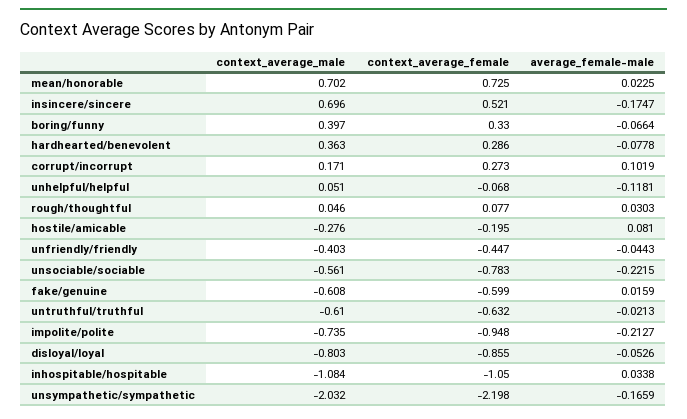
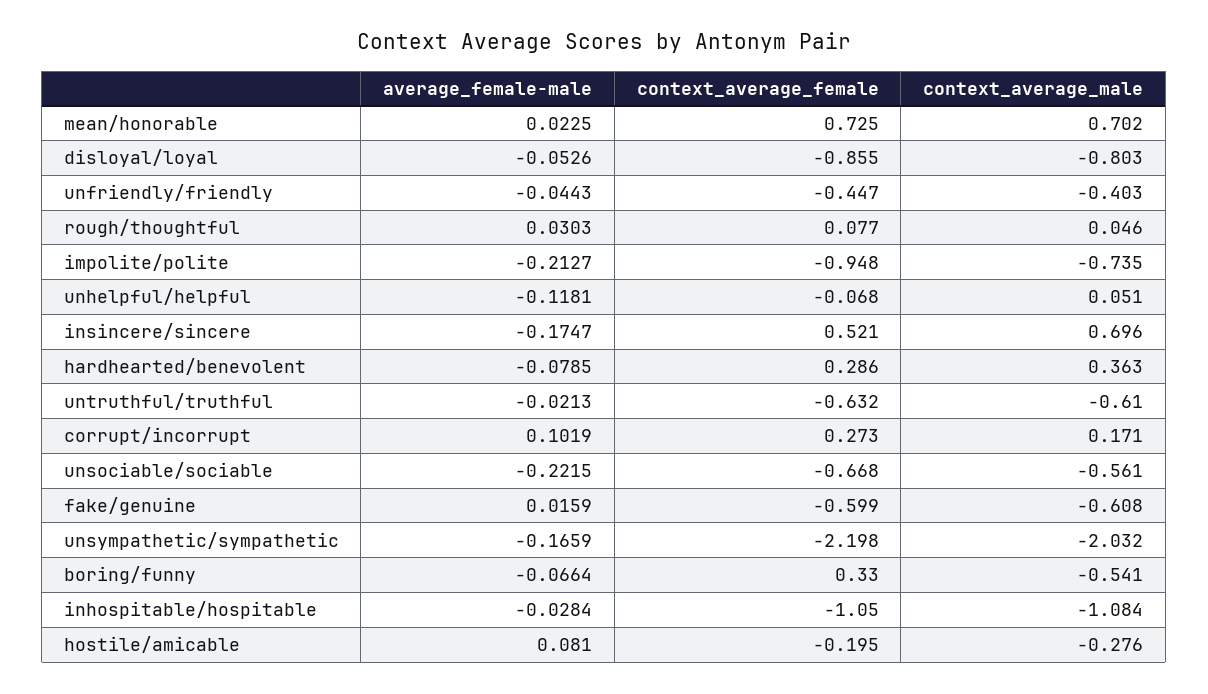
  {
    "context_average_male": {
      "mean/honorable": 0.702,
      "insincere/sincere": 0.696,
-     "boring/funny": 0.397,
+     "boring/funny": -0.541,
      "hardhearted/benevolent": 0.363,
      "corrupt/incorrupt": 0.171,
      "unhelpful/helpful": 0.051,
      "rough/thoughtful": 0.046,
      "hostile/amicable": -0.276,
      "unfriendly/friendly": -0.403,
      "unsociable/sociable": -0.561,
      "fake/genuine": -0.608,
      "untruthful/truthful": -0.61,
      "impolite/polite": -0.735,
      "disloyal/loyal": -0.803,
      "inhospitable/hospitable": -1.084,
      "unsympathetic/sympathetic": -2.032
    },
    "context_average_female": {
      "mean/honorable": 0.725,
      "insincere/sincere": 0.521,
      "boring/funny": 0.33,
      "hardhearted/benevolent": 0.286,
      "corrupt/incorrupt": 0.273,
      "unhelpful/helpful": -0.068,
      "rough/thoughtful": 0.077,
      "hostile/amicable": -0.195,
      "unfriendly/friendly": -0.447,
-     "unsociable/sociable": -0.783,
+     "unsociable/sociable": -0.668,
      "fake/genuine": -0.599,
      "untruthful/truthful": -0.632,
      "impolite/polite": -0.948,
      "disloyal/loyal": -0.855,
      "inhospitable/hospitable": -1.05,
      "unsympathetic/sympathetic": -2.198
    },
    "average_female-male": {
      "mean/honorable": 0.0225,
      "insincere/sincere": -0.1747,
      "boring/funny": -0.0664,
-     "hardhearted/benevolent": -0.0778,
+     "hardhearted/benevolent": -0.0785,
      "corrupt/incorrupt": 0.1019,
      "unhelpful/helpful": -0.1181,
      "rough/thoughtful": 0.0303,
      "hostile/amicable": 0.081,
      "unfriendly/friendly": -0.0443,
      "unsociable/sociable": -0.2215,
      "fake/genuine": 0.0159,
      "untruthful/truthful": -0.0213,
      "impolite/polite": -0.2127,
      "disloyal/loyal": -0.0526,
-     "inhospitable/hospitable": 0.0338,
+     "inhospitable/hospitable": -0.0284,
      "unsympathetic/sympathetic": -0.1659
    }
  }

